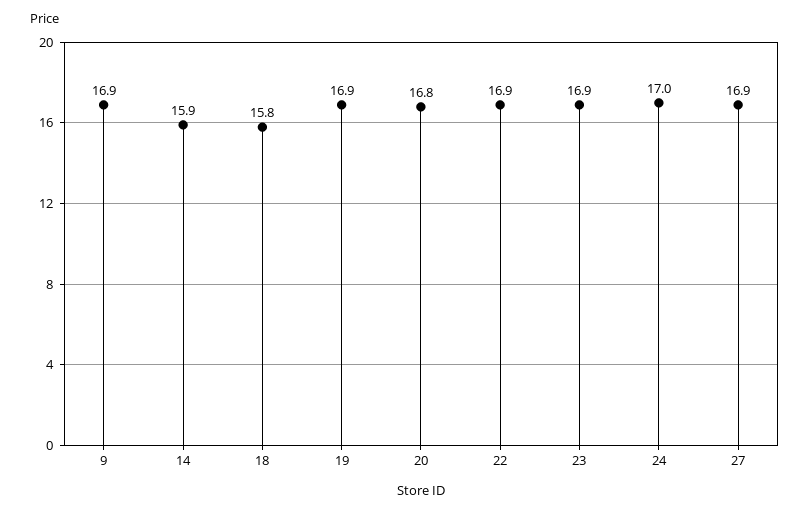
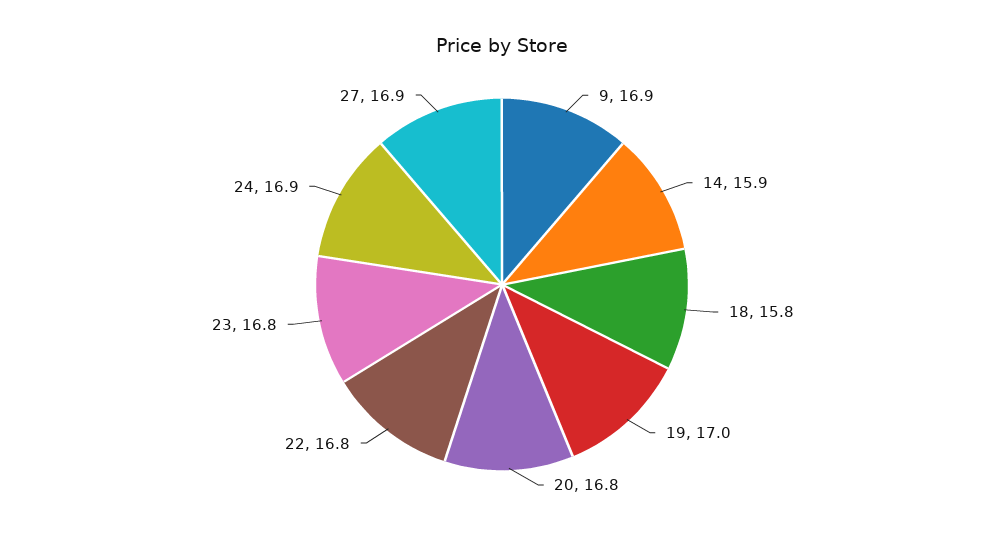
  {
    "9": 16.9,
    "14": 15.9,
    "18": 15.8,
-   "19": 16.9,
+   "19": 17,
    "20": 16.8,
-   "22": 16.9,
+   "22": 16.8,
-   "23": 16.9,
+   "23": 16.8,
-   "24": 17,
+   "24": 16.9,
    "27": 16.9
  }

